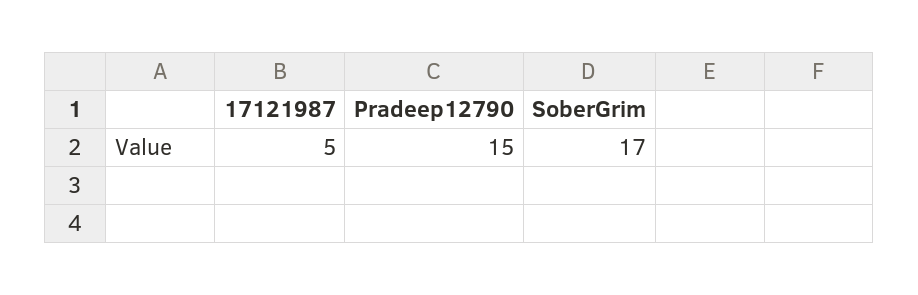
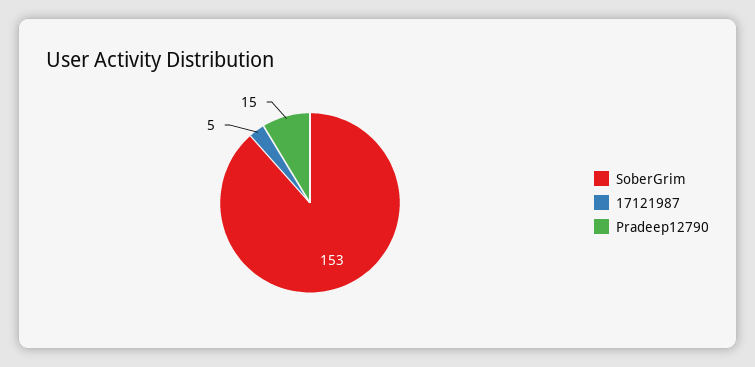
  {
    "17121987": 5,
    "Pradeep12790": 15,
-   "SoberGrim": 17
+   "SoberGrim": 153
  }

